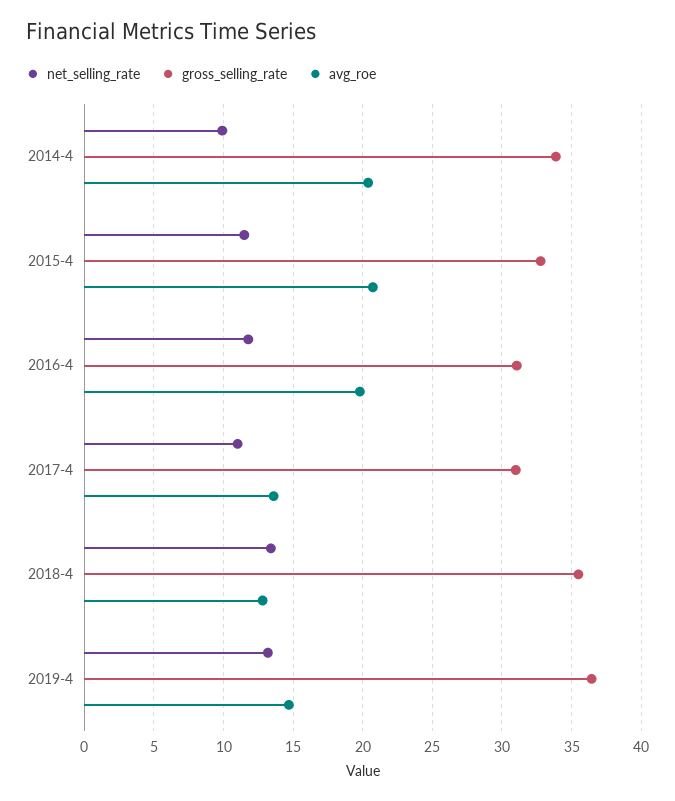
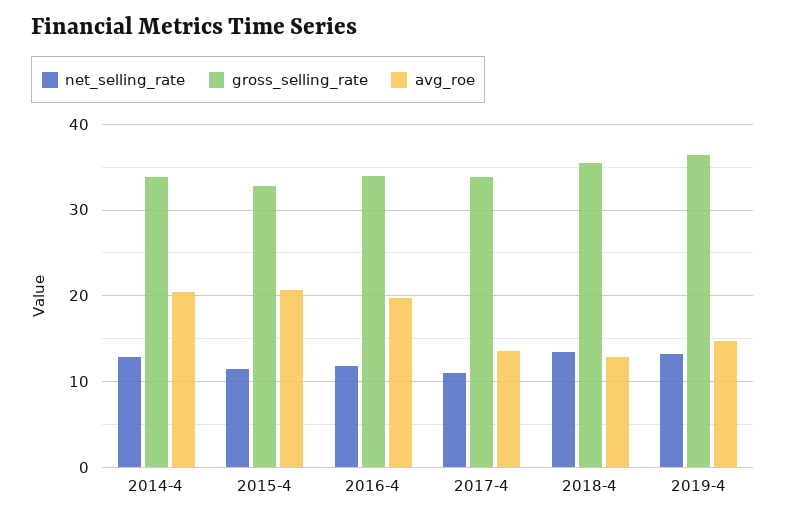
  {
    "net_selling_rate": {
-     "2014-4": 10,
+     "2014-4": 13,
      "2015-4": 11.5,
      "2016-4": 12,
      "2017-4": 11,
      "2018-4": 13.5,
      "2019-4": 13
    },
    "gross_selling_rate": {
      "2014-4": 34,
      "2015-4": 33,
-     "2016-4": 31,
+     "2016-4": 34,
-     "2017-4": 31,
+     "2017-4": 34,
      "2018-4": 35.5,
      "2019-4": 36.5
    },
    "avg_roe": {
      "2014-4": 20.5,
      "2015-4": 20.5,
      "2016-4": 20,
      "2017-4": 13.5,
      "2018-4": 13,
      "2019-4": 14.5
    }
  }

